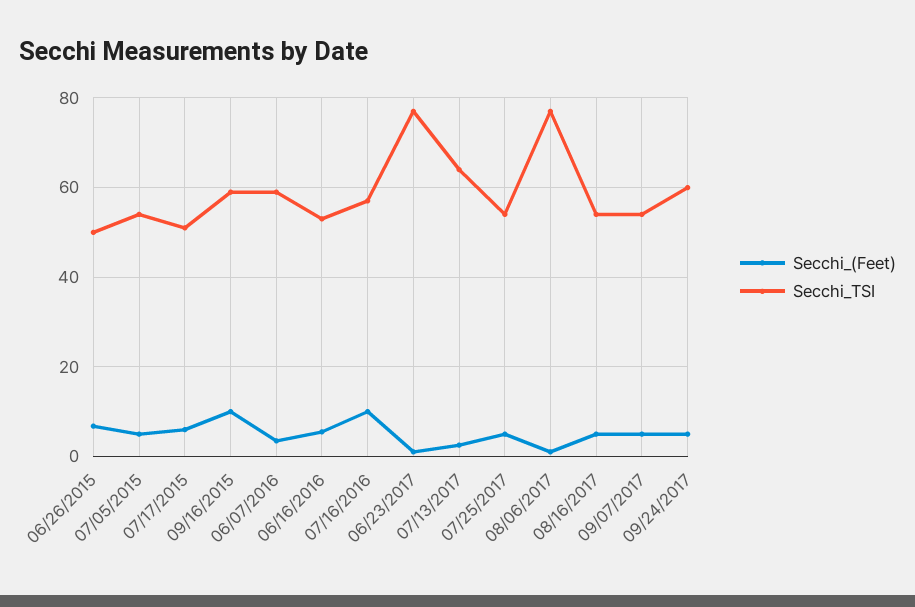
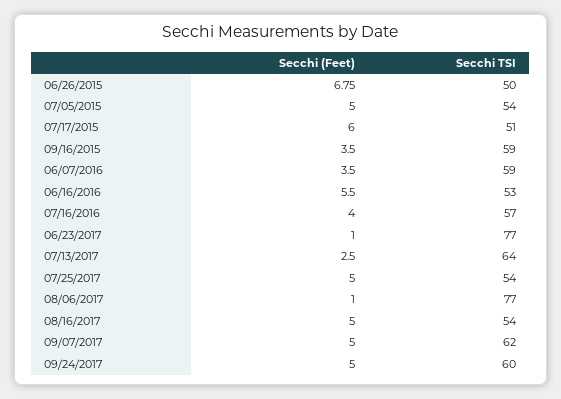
  {
    "Secchi_(Feet)": {
      "06/26/2015": 6.75,
      "07/05/2015": 5,
      "07/17/2015": 6,
-     "09/16/2015": 10,
+     "09/16/2015": 3.5,
      "06/07/2016": 3.5,
      "06/16/2016": 5.5,
-     "07/16/2016": 10,
+     "07/16/2016": 4,
      "06/23/2017": 1,
      "07/13/2017": 2.5,
      "07/25/2017": 5,
      "08/06/2017": 1,
      "08/16/2017": 5,
      "09/07/2017": 5,
      "09/24/2017": 5
    },
    "Secchi_TSI": {
      "06/26/2015": 50,
      "07/05/2015": 54,
      "07/17/2015": 51,
      "09/16/2015": 59,
      "06/07/2016": 59,
      "06/16/2016": 53,
      "07/16/2016": 57,
      "06/23/2017": 77,
      "07/13/2017": 64,
      "07/25/2017": 54,
      "08/06/2017": 77,
      "08/16/2017": 54,
-     "09/07/2017": 54,
+     "09/07/2017": 62,
      "09/24/2017": 60
    }
  }

